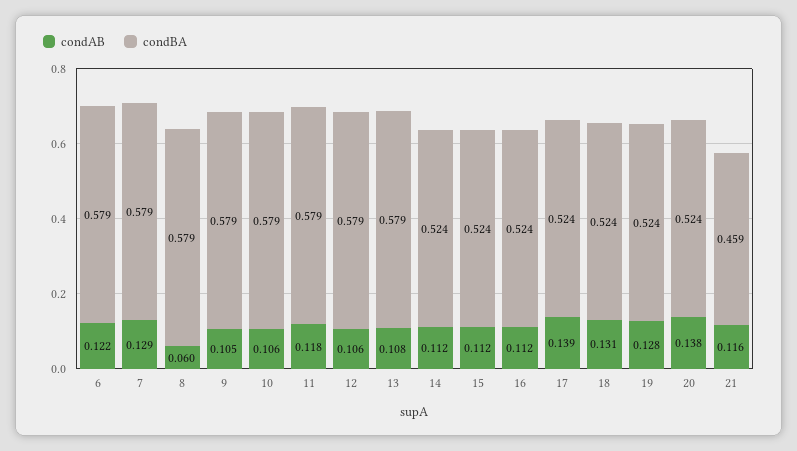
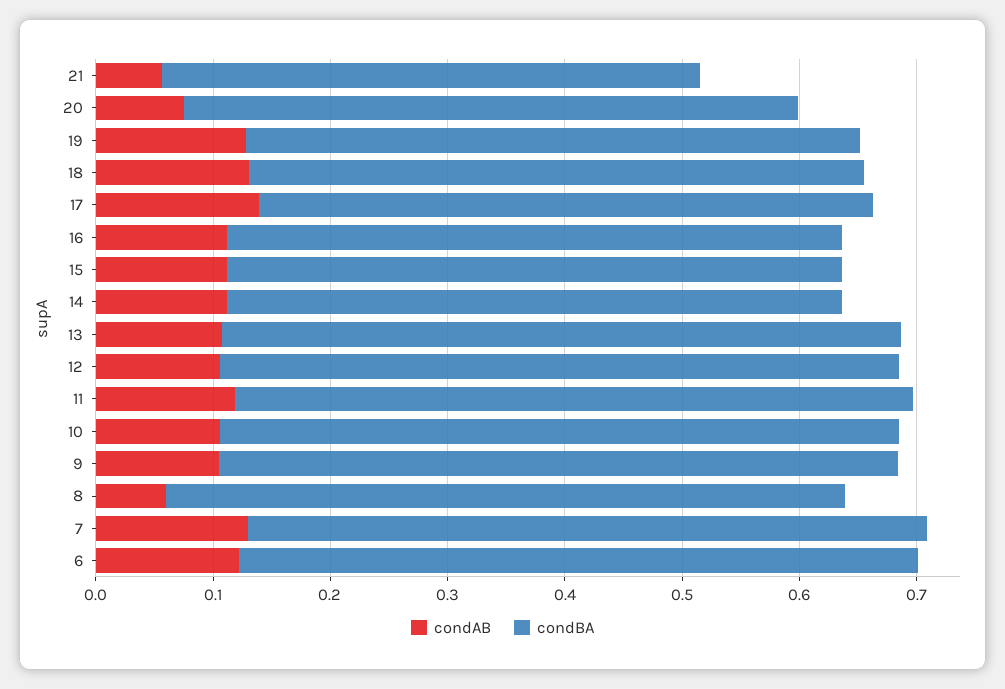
  {
    "condAB": {
      "6": 0.122,
      "7": 0.129,
      "8": 0.06,
      "9": 0.105,
      "10": 0.106,
      "11": 0.118,
      "12": 0.106,
      "13": 0.108,
      "14": 0.112,
      "15": 0.112,
      "16": 0.112,
      "17": 0.139,
      "18": 0.131,
      "19": 0.128,
-     "20": 0.138,
+     "20": 0.08,
-     "21": 0.116
+     "21": 0.06
    },
    "condBA": {
      "6": 0.579,
      "7": 0.579,
      "8": 0.579,
      "9": 0.579,
      "10": 0.579,
      "11": 0.579,
      "12": 0.579,
      "13": 0.579,
      "14": 0.524,
      "15": 0.524,
      "16": 0.524,
      "17": 0.524,
      "18": 0.524,
      "19": 0.524,
      "20": 0.524,
      "21": 0.459
    }
  }

